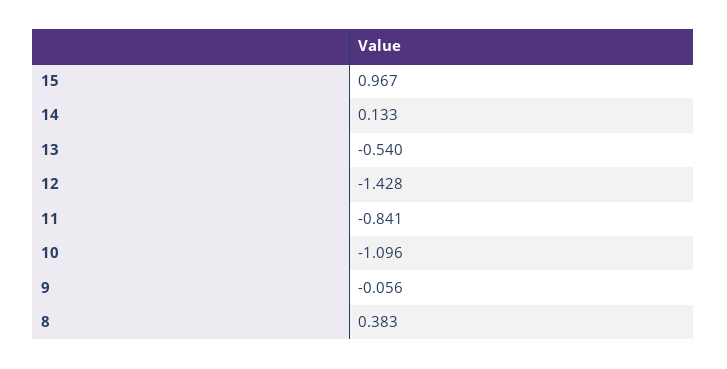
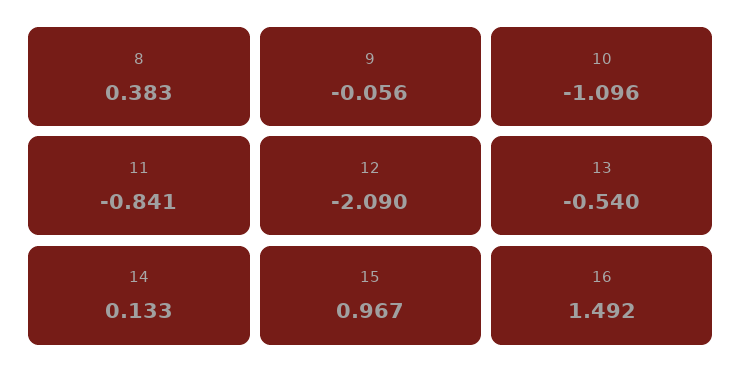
  {
    "15": 0.967,
    "14": 0.133,
    "13": -0.54,
-   "12": -1.428,
+   "12": -2.09,
    "11": -0.841,
    "10": -1.096,
    "9": -0.056,
-   "8": 0.383
+   "8": 0.383,
+   "16": 1.492
  }

